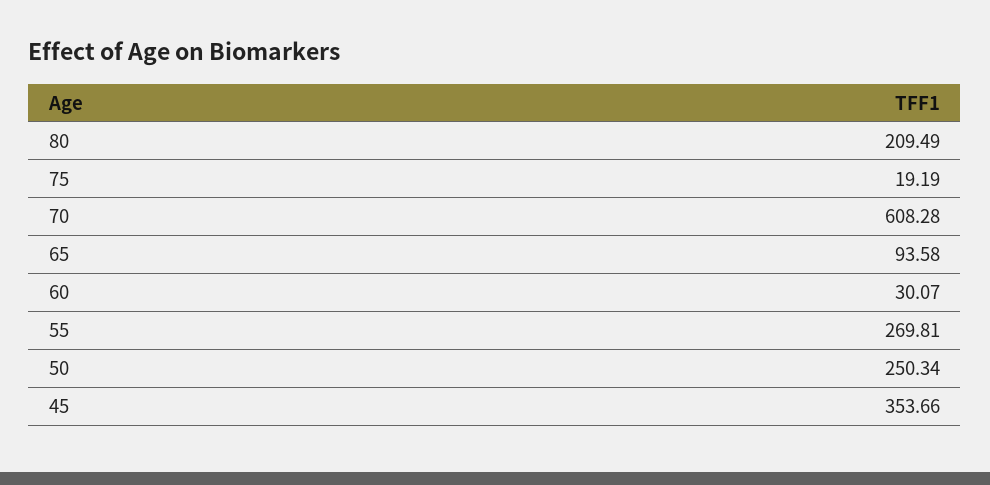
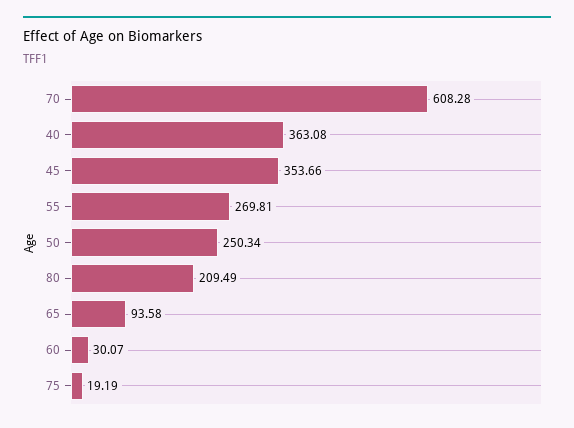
  {
    "80": 209.49,
    "75": 19.19,
    "70": 608.28,
    "65": 93.58,
    "60": 30.07,
    "55": 269.81,
    "50": 250.34,
-   "45": 353.66
+   "45": 353.66,
+   "40": 363.08
  }

